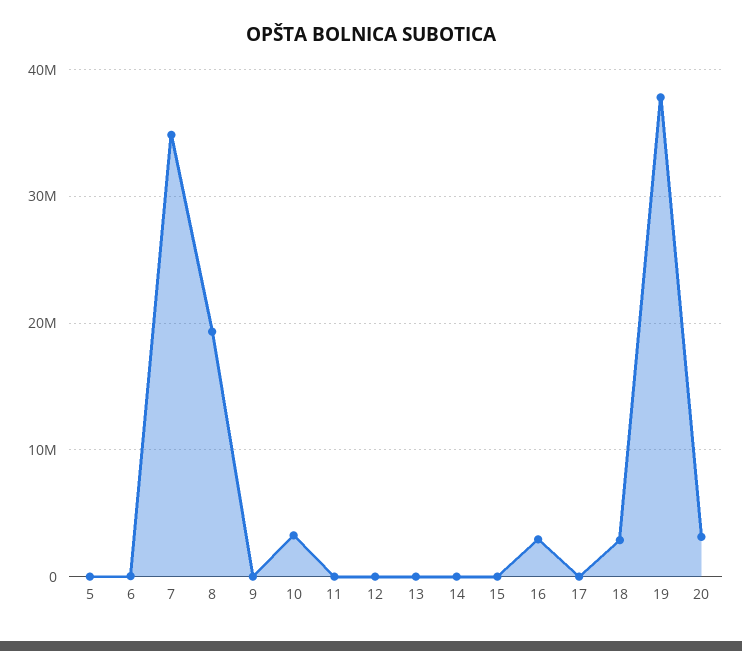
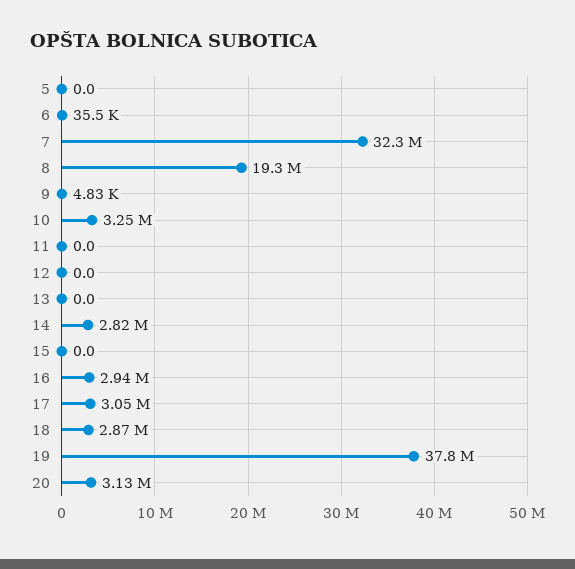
  {
    "5": 0,
    "6": 35500,
-   "7": 35000000,
+   "7": 32300000,
    "8": 19300000,
    "9": 4830,
    "10": 3250000,
    "11": 0,
    "12": 0,
    "13": 0,
-   "14": 0,
+   "14": 2820000,
    "15": 0,
    "16": 2940000,
-   "17": 0,
+   "17": 3050000,
    "18": 2870000,
    "19": 37800000,
    "20": 3130000
  }

